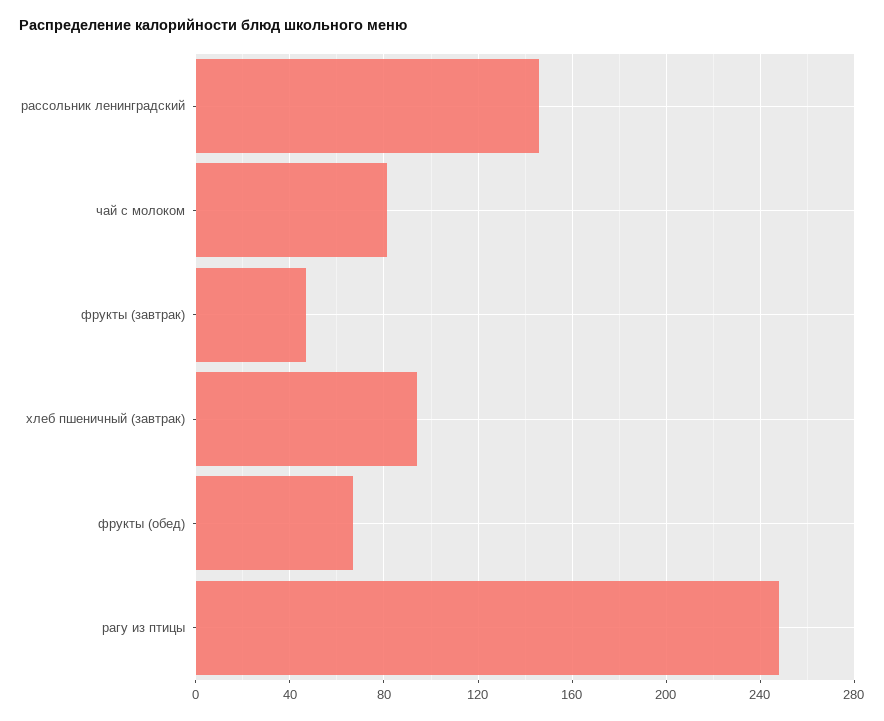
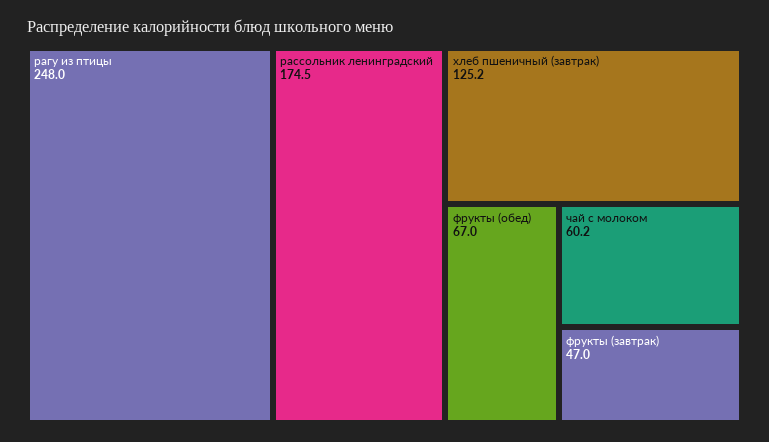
  {
-   "рассольник ленинградский": 145,
+   "рассольник ленинградский": 174.5,
-   "чай с молоком": 80,
+   "чай с молоком": 60.2,
    "фрукты (завтрак)": 47,
-   "хлеб пшеничный (завтрак)": 95,
+   "хлеб пшеничный (завтрак)": 125.2,
    "фрукты (обед)": 67,
    "рагу из птицы": 248
  }

